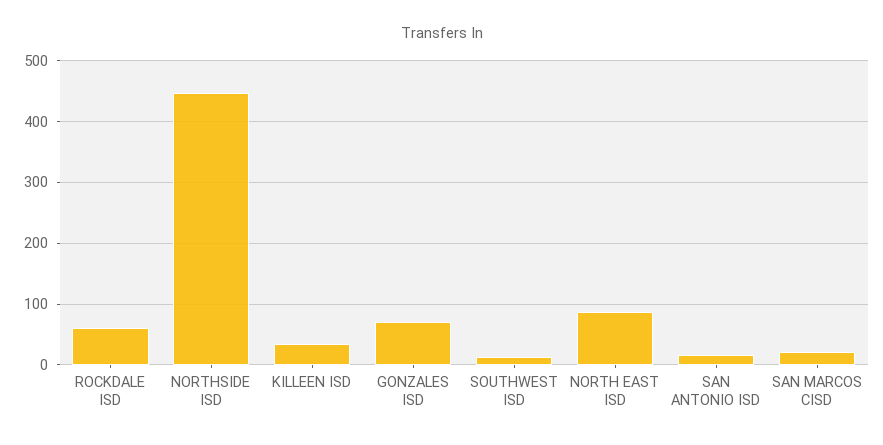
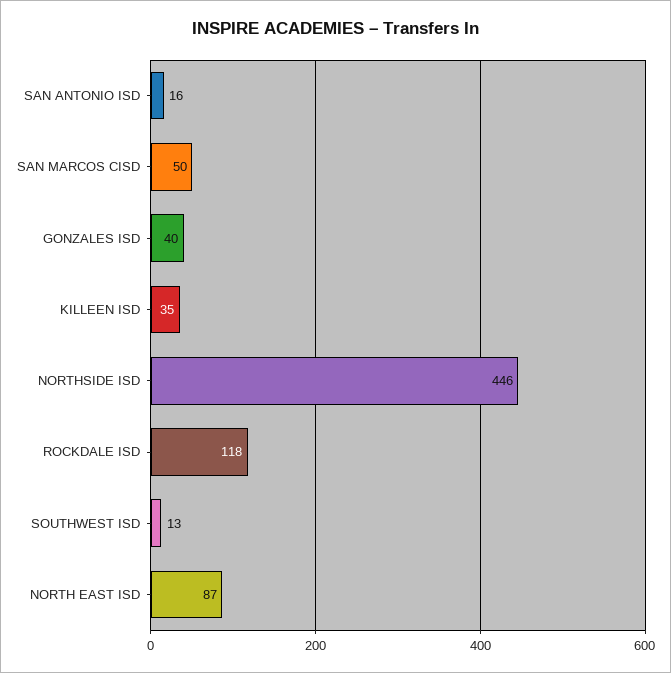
  {
-   "ROCKDALE ISD": 60,
+   "ROCKDALE ISD": 118,
    "NORTHSIDE ISD": 446,
    "KILLEEN ISD": 35,
-   "GONZALES ISD": 70,
+   "GONZALES ISD": 40,
    "SOUTHWEST ISD": 13,
    "NORTH EAST ISD": 87,
    "SAN ANTONIO ISD": 16,
-   "SAN MARCOS CISD": 20
+   "SAN MARCOS CISD": 50
  }

